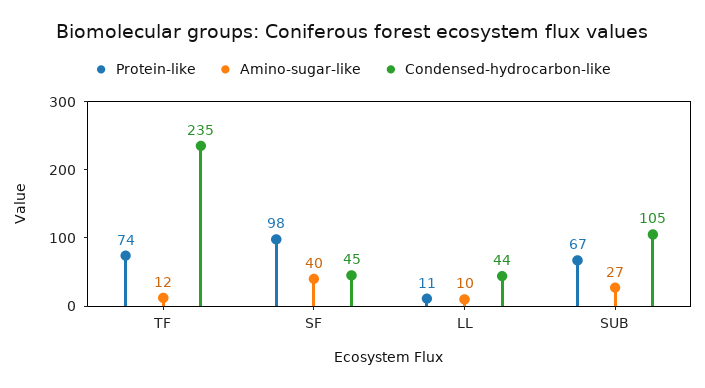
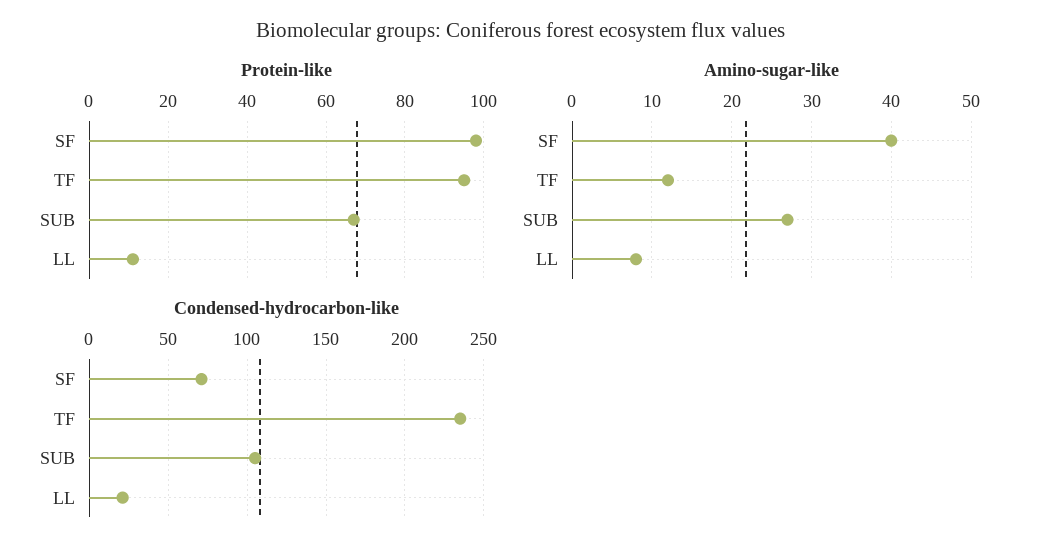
  {
    "Protein-like": {
-     "TF": 74,
+     "TF": 95,
      "SF": 98,
      "LL": 11,
      "SUB": 67
    },
    "Amino-sugar-like": {
      "TF": 12,
      "SF": 40,
-     "LL": 10,
+     "LL": 8,
      "SUB": 27
    },
    "Condensed-hydrocarbon-like": {
      "TF": 235,
-     "SF": 45,
+     "SF": 70,
-     "LL": 44,
+     "LL": 20,
      "SUB": 105
    }
  }

